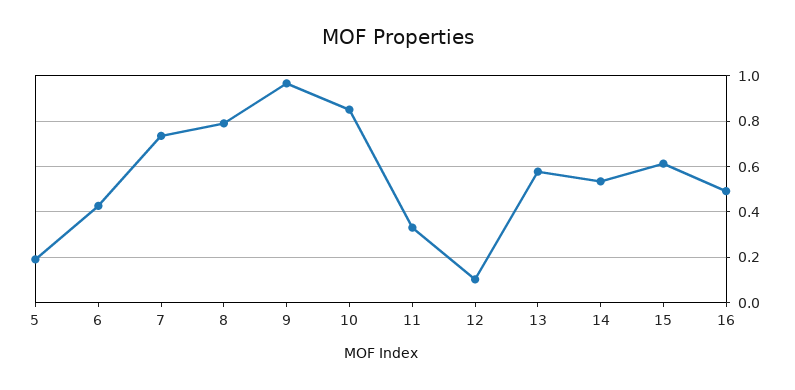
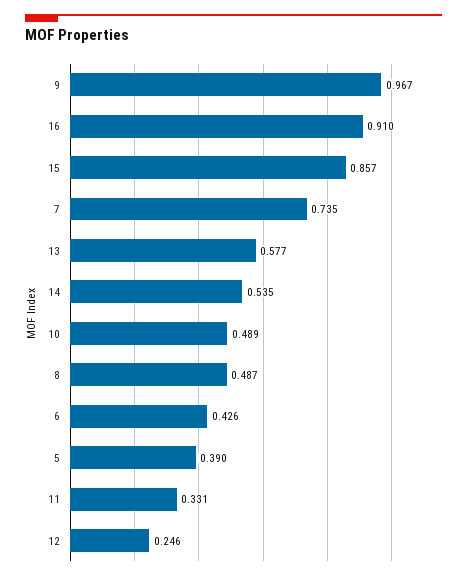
  {
-   "5": 0.2,
+   "5": 0.39,
    "6": 0.426,
    "7": 0.735,
-   "8": 0.8,
+   "8": 0.487,
    "9": 0.967,
-   "10": 0.85,
+   "10": 0.489,
    "11": 0.331,
-   "12": 0.1,
+   "12": 0.246,
    "13": 0.577,
    "14": 0.535,
-   "15": 0.6,
+   "15": 0.857,
-   "16": 0.5
+   "16": 0.91
  }

